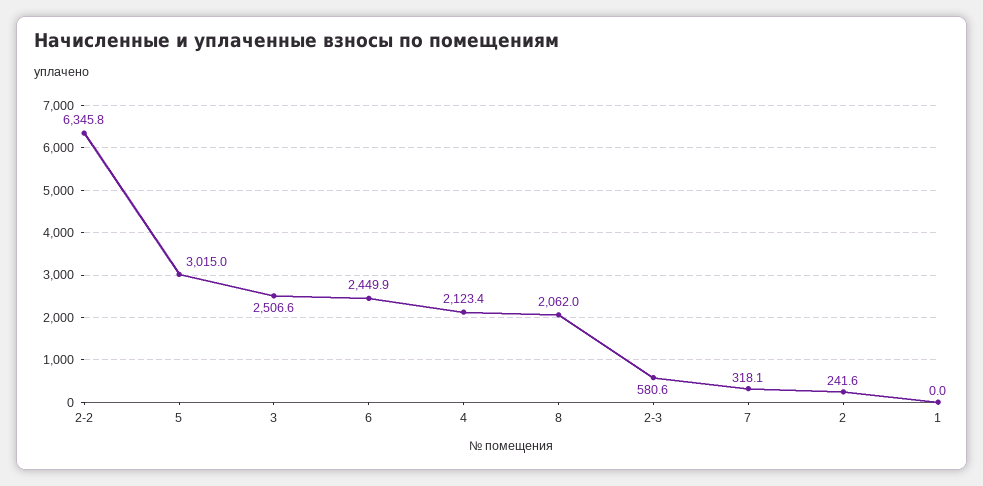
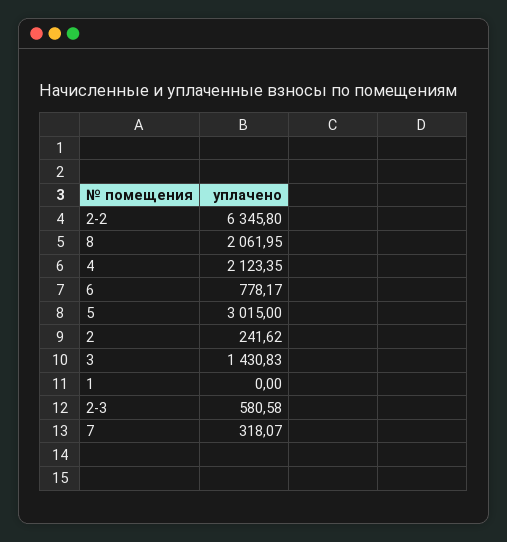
  {
    "2-2": 6345.8,
    "5": 3015,
-   "3": 2506.6,
+   "3": 1430.83,
-   "6": 2449.9,
+   "6": 778.17,
    "4": 2123.35,
    "8": 2061.95,
    "2-3": 580.58,
    "7": 318.07,
    "2": 241.62,
    "1": 0
  }

